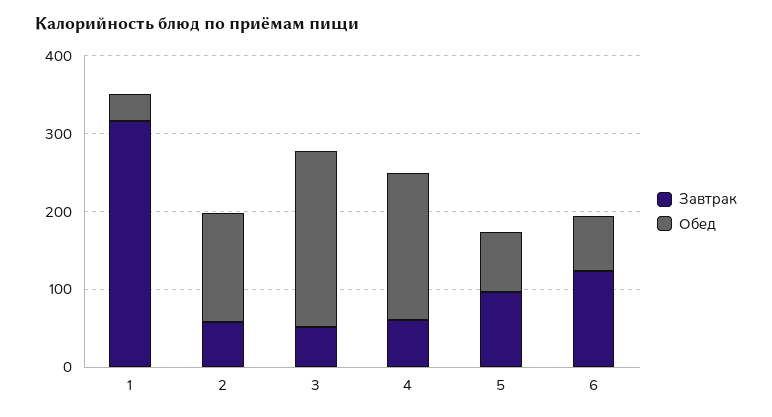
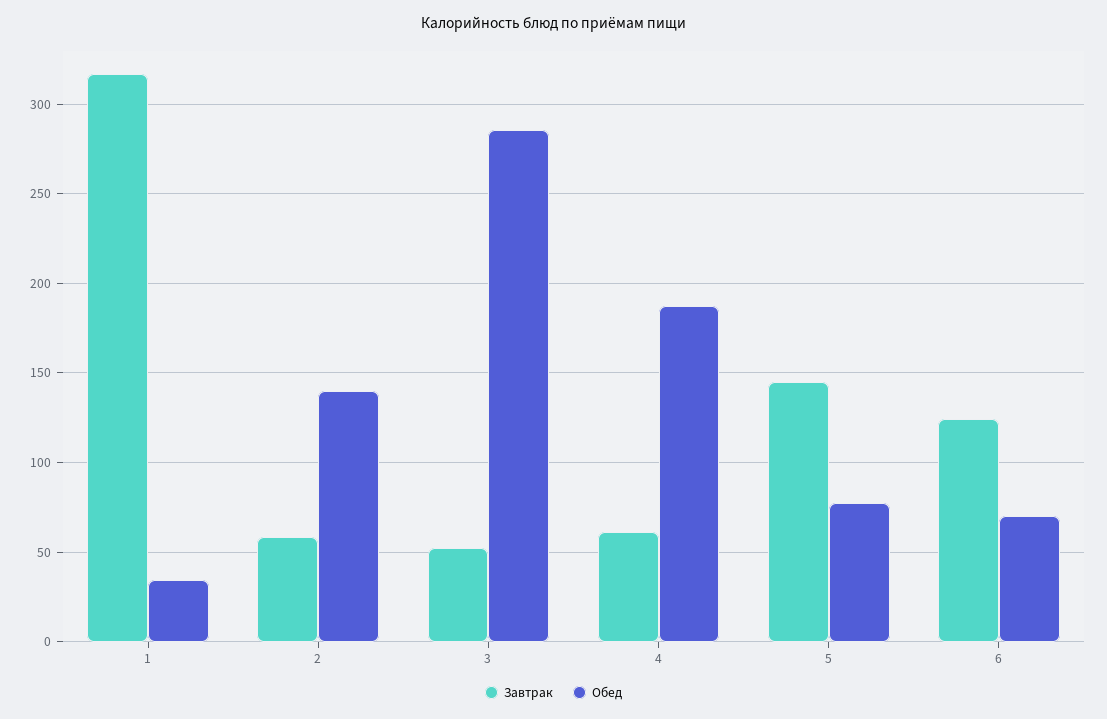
  {
    "Завтрак": {
      "1": 315,
      "2": 60,
      "3": 50,
      "4": 60,
-     "5": 100,
+     "5": 145,
      "6": 125
    },
    "Обед": {
      "1": 35,
      "2": 140,
-     "3": 220,
+     "3": 285,
      "4": 190,
      "5": 80,
      "6": 70
    }
  }

